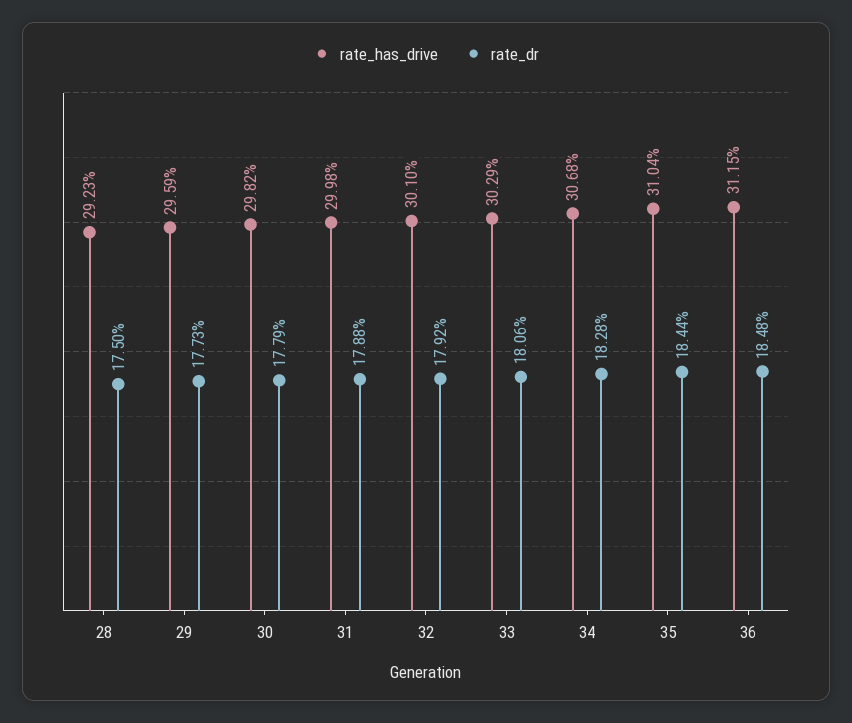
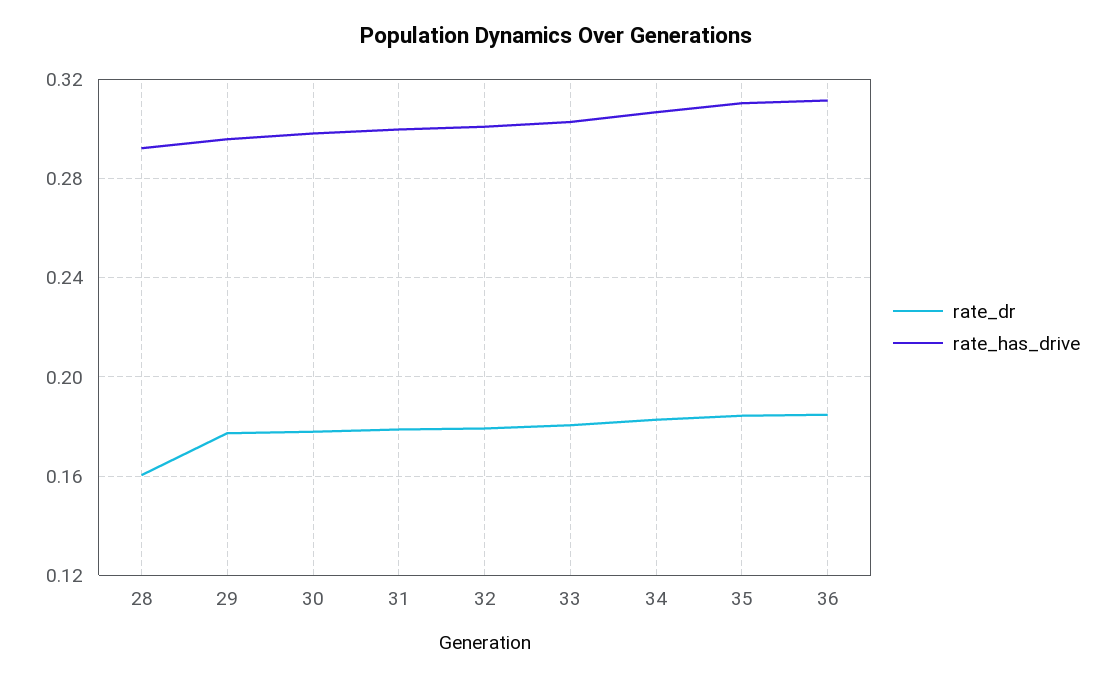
  {
    "rate_has_drive": {
      "28": 0.2923,
      "29": 0.2959,
      "30": 0.2982,
      "31": 0.2998,
      "32": 0.301,
      "33": 0.3029,
      "34": 0.3068,
      "35": 0.3104,
      "36": 0.3115
    },
    "rate_dr": {
-     "28": 0.175,
+     "28": 0.16,
      "29": 0.1773,
      "30": 0.1779,
      "31": 0.1788,
      "32": 0.1792,
      "33": 0.1806,
      "34": 0.1828,
      "35": 0.1844,
      "36": 0.1848
    }
  }

